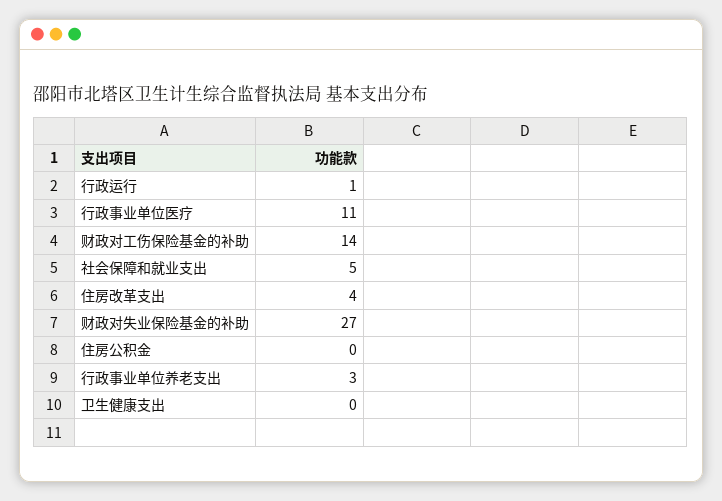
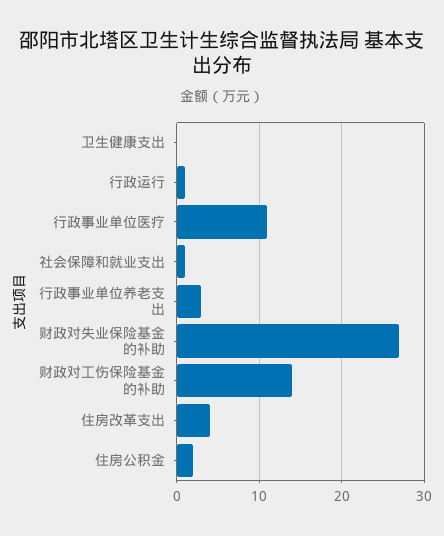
  {
    "行政运行": 1,
    "行政事业单位医疗": 11,
    "财政对工伤保险基金的补助": 14,
-   "社会保障和就业支出": 5,
+   "社会保障和就业支出": 1,
    "住房改革支出": 4,
    "财政对失业保险基金的补助": 27,
-   "住房公积金": 0,
+   "住房公积金": 2,
    "行政事业单位养老支出": 3,
    "卫生健康支出": 0
  }

